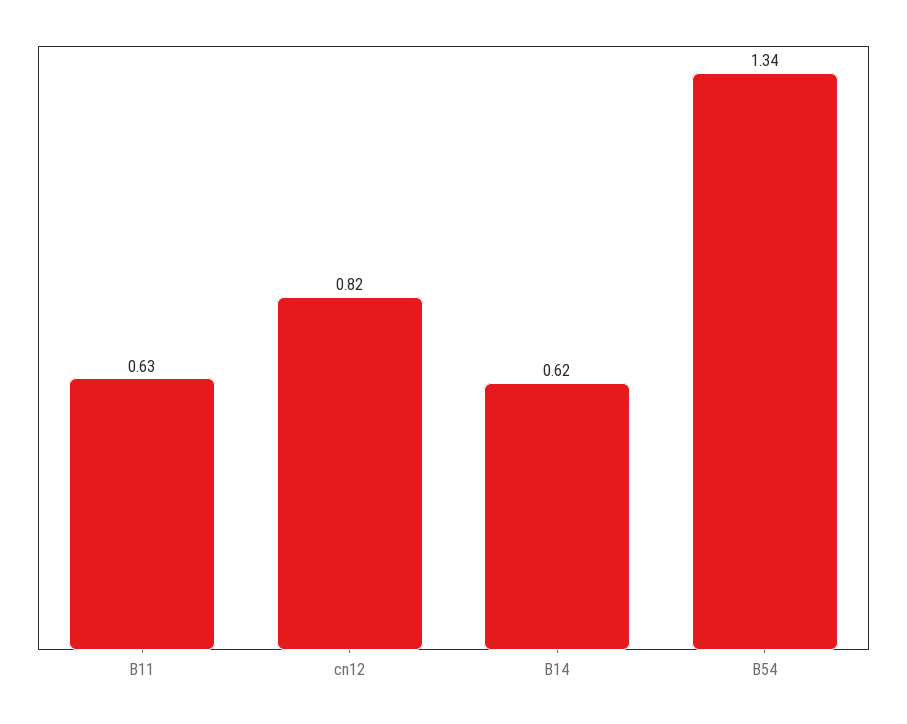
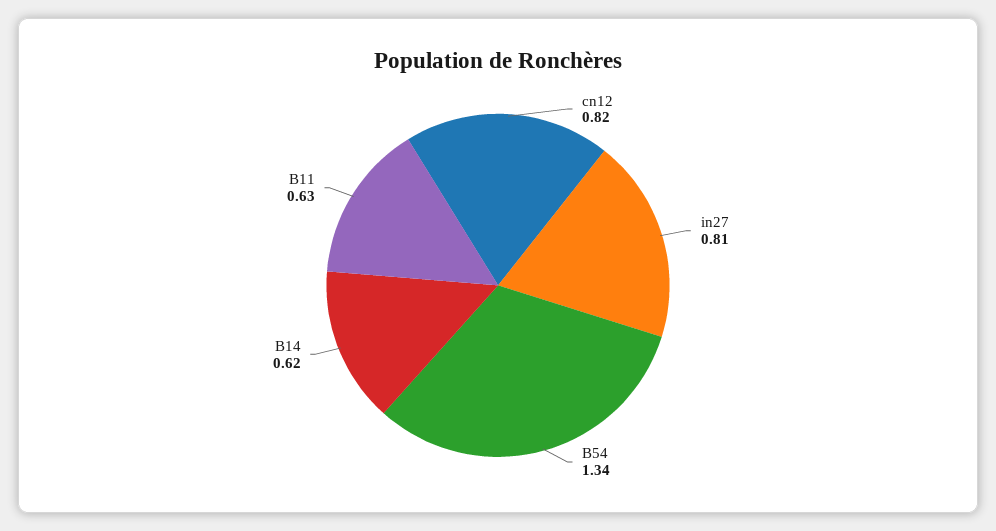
  {
    "B11": 0.63,
    "cn12": 0.82,
    "B14": 0.62,
-   "B54": 1.34
+   "B54": 1.34,
+   "in27": 0.81
  }

